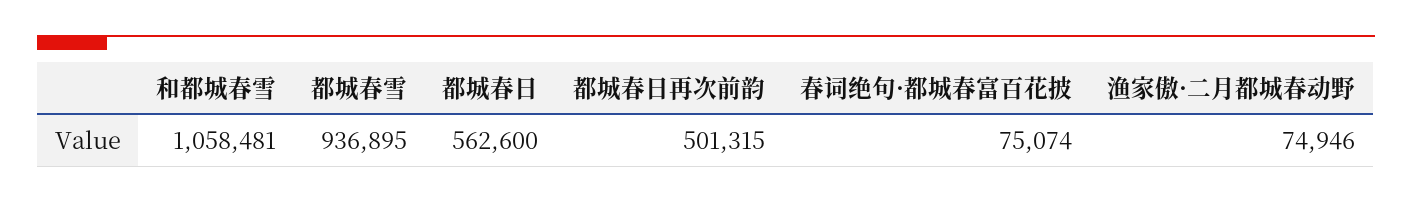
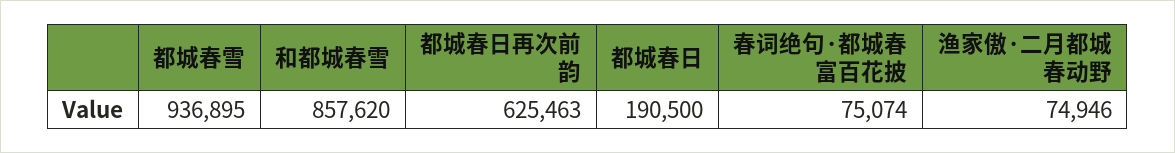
  {
-   "和都城春雪": 1058481,
+   "和都城春雪": 857620,
    "都城春雪": 936895,
-   "都城春日": 562600,
+   "都城春日": 190500,
-   "都城春日再次前韵": 501315,
+   "都城春日再次前韵": 625463,
    "春词绝句·都城春富百花披": 75074,
    "渔家傲·二月都城春动野": 74946
  }

